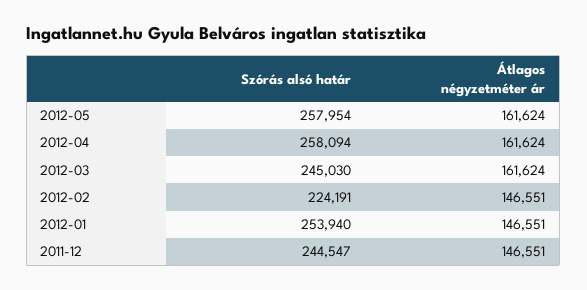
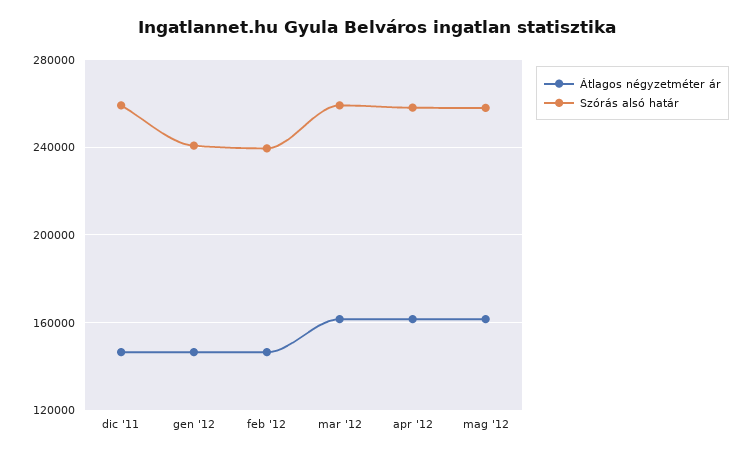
  {
    "Szórás alsó határ": {
      "2012-05": 257954,
      "2012-04": 258094,
-     "2012-03": 245030,
+     "2012-03": 260000,
-     "2012-02": 224191,
+     "2012-02": 240000,
-     "2012-01": 253940,
+     "2012-01": 240000,
-     "2011-12": 244547
+     "2011-12": 260000
    },
    "Átlagos négyzetméter ár": {
      "2012-05": 161624,
      "2012-04": 161624,
      "2012-03": 161624,
      "2012-02": 146551,
      "2012-01": 146551,
      "2011-12": 146551
    }
  }

